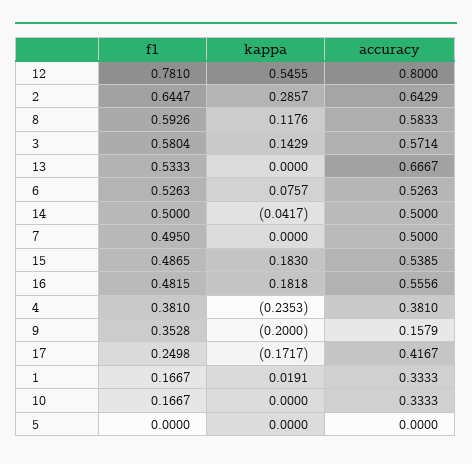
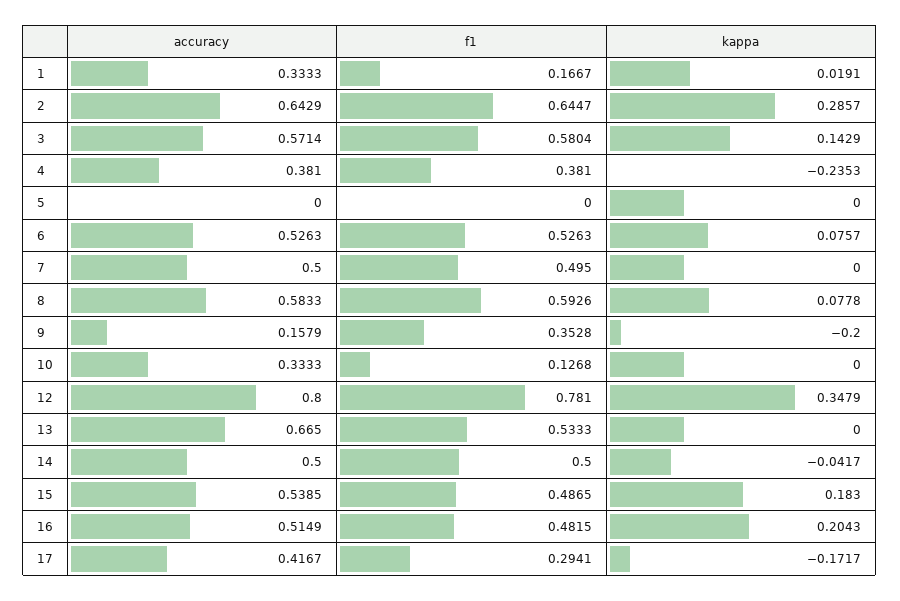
  {
    "f1": {
      "12": 0.781,
      "2": 0.6447,
      "8": 0.5926,
      "3": 0.5804,
      "13": 0.5333,
      "6": 0.5263,
      "14": 0.5,
      "7": 0.495,
      "15": 0.4865,
      "16": 0.4815,
      "4": 0.381,
      "9": 0.3528,
-     "17": 0.2498,
+     "17": 0.2941,
      "1": 0.1667,
-     "10": 0.1667,
+     "10": 0.1268,
      "5": 0
    },
    "kappa": {
-     "12": 0.5455,
+     "12": 0.3479,
      "2": 0.2857,
-     "8": 0.1176,
+     "8": 0.0778,
      "3": 0.1429,
      "13": 0,
      "6": 0.0757,
      "14": -0.0417,
      "7": 0,
      "15": 0.183,
-     "16": 0.1818,
+     "16": 0.2043,
      "4": -0.2353,
      "9": -0.2,
      "17": -0.1717,
      "1": 0.0191,
      "10": 0,
      "5": 0
    },
    "accuracy": {
      "12": 0.8,
      "2": 0.6429,
      "8": 0.5833,
      "3": 0.5714,
-     "13": 0.6667,
+     "13": 0.665,
      "6": 0.5263,
      "14": 0.5,
      "7": 0.5,
      "15": 0.5385,
-     "16": 0.5556,
+     "16": 0.5149,
      "4": 0.381,
      "9": 0.1579,
      "17": 0.4167,
      "1": 0.3333,
      "10": 0.3333,
      "5": 0
    }
  }

